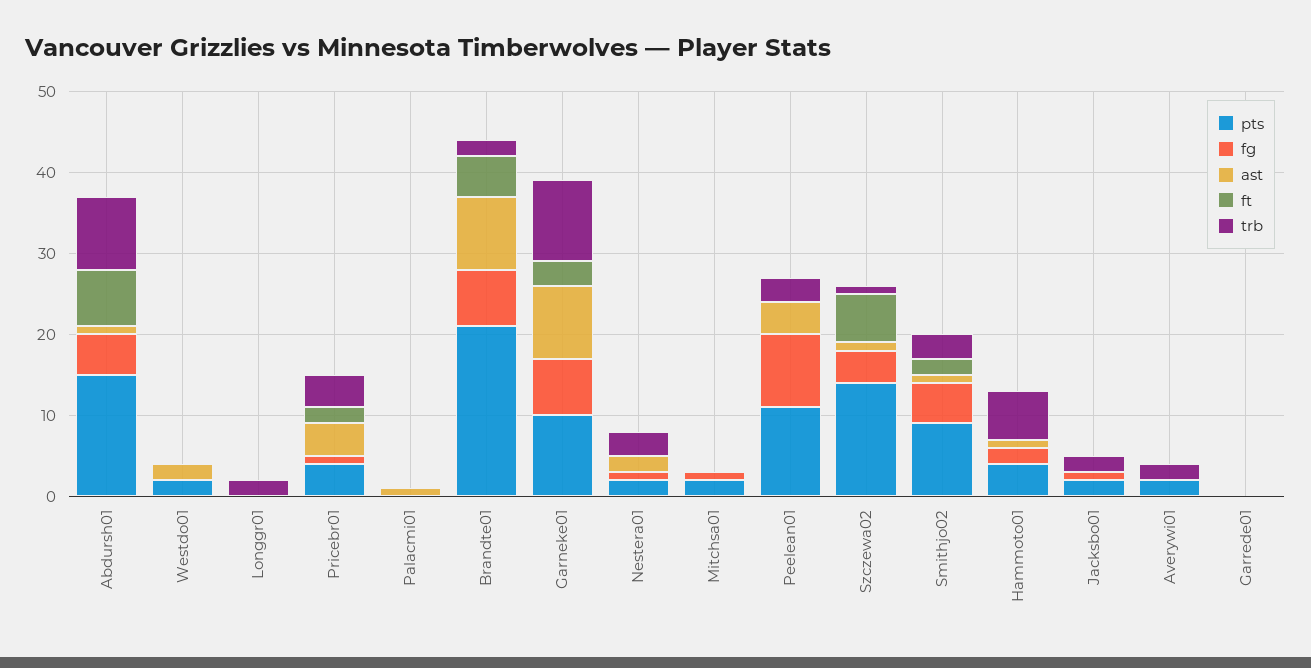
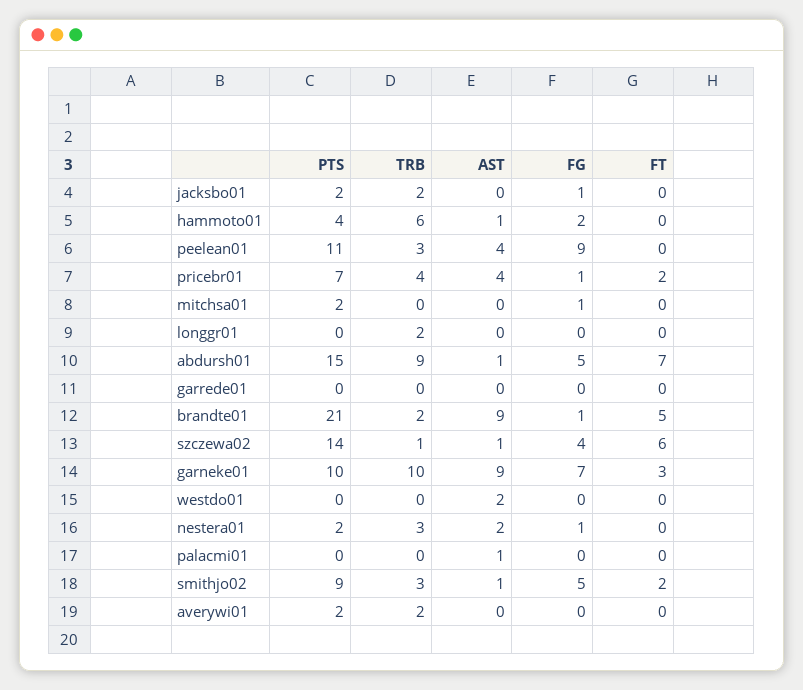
  {
    "pts": {
      "Abdursh01": 15,
-     "Westdo01": 2,
+     "Westdo01": 0,
      "Longgr01": 0,
-     "Pricebr01": 4,
+     "Pricebr01": 7,
      "Palacmi01": 0,
      "Brandte01": 21,
      "Garneke01": 10,
      "Nestera01": 2,
      "Mitchsa01": 2,
      "Peelean01": 11,
      "Szczewa02": 14,
      "Smithjo02": 9,
      "Hammoto01": 4,
      "Jacksbo01": 2,
      "Averywi01": 2,
      "Garrede01": 0
    },
    "fg": {
      "Abdursh01": 5,
      "Westdo01": 0,
      "Longgr01": 0,
      "Pricebr01": 1,
      "Palacmi01": 0,
-     "Brandte01": 7,
+     "Brandte01": 1,
      "Garneke01": 7,
      "Nestera01": 1,
      "Mitchsa01": 1,
      "Peelean01": 9,
      "Szczewa02": 4,
      "Smithjo02": 5,
      "Hammoto01": 2,
      "Jacksbo01": 1,
      "Averywi01": 0,
      "Garrede01": 0
    },
    "ast": {
      "Abdursh01": 1,
      "Westdo01": 2,
      "Longgr01": 0,
      "Pricebr01": 4,
      "Palacmi01": 1,
      "Brandte01": 9,
      "Garneke01": 9,
      "Nestera01": 2,
      "Mitchsa01": 0,
      "Peelean01": 4,
      "Szczewa02": 1,
      "Smithjo02": 1,
      "Hammoto01": 1,
      "Jacksbo01": 0,
      "Averywi01": 0,
      "Garrede01": 0
    },
    "ft": {
      "Abdursh01": 7,
      "Westdo01": 0,
      "Longgr01": 0,
      "Pricebr01": 2,
      "Palacmi01": 0,
      "Brandte01": 5,
      "Garneke01": 3,
      "Nestera01": 0,
      "Mitchsa01": 0,
      "Peelean01": 0,
      "Szczewa02": 6,
      "Smithjo02": 2,
      "Hammoto01": 0,
      "Jacksbo01": 0,
      "Averywi01": 0,
      "Garrede01": 0
    },
    "trb": {
      "Abdursh01": 9,
      "Westdo01": 0,
      "Longgr01": 2,
      "Pricebr01": 4,
      "Palacmi01": 0,
      "Brandte01": 2,
      "Garneke01": 10,
      "Nestera01": 3,
      "Mitchsa01": 0,
      "Peelean01": 3,
      "Szczewa02": 1,
      "Smithjo02": 3,
      "Hammoto01": 6,
      "Jacksbo01": 2,
      "Averywi01": 2,
      "Garrede01": 0
    }
  }

